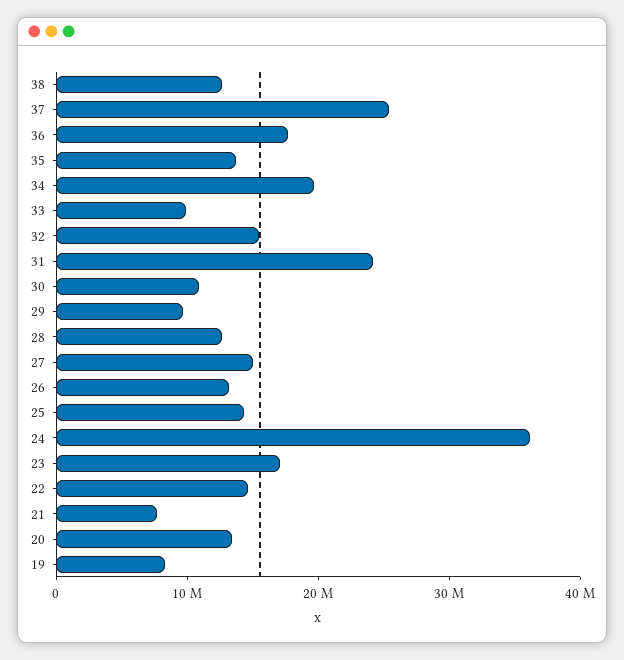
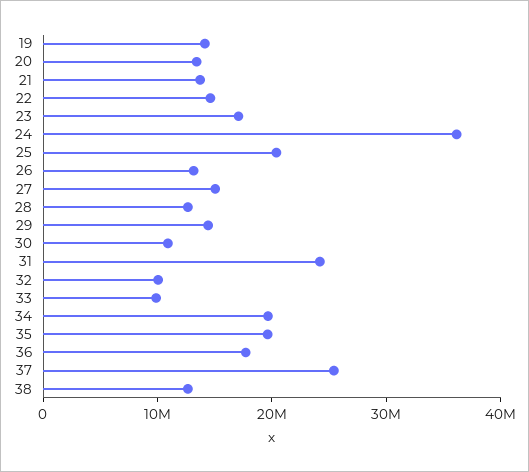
  {
    "38": 12000000,
    "37": 26000000,
    "36": 18000000,
-   "35": 14000000,
+   "35": 20000000,
    "34": 20000000,
    "33": 10000000,
-   "32": 16000000,
+   "32": 10000000,
    "31": 24000000,
    "30": 10000000,
-   "29": 10000000,
+   "29": 14000000,
    "28": 12000000,
    "27": 16000000,
    "26": 14000000,
-   "25": 14000000,
+   "25": 20000000,
    "24": 36000000,
    "23": 18000000,
    "22": 14000000,
-   "21": 8000000,
+   "21": 14000000,
    "20": 14000000,
-   "19": 8000000
+   "19": 14000000
  }

